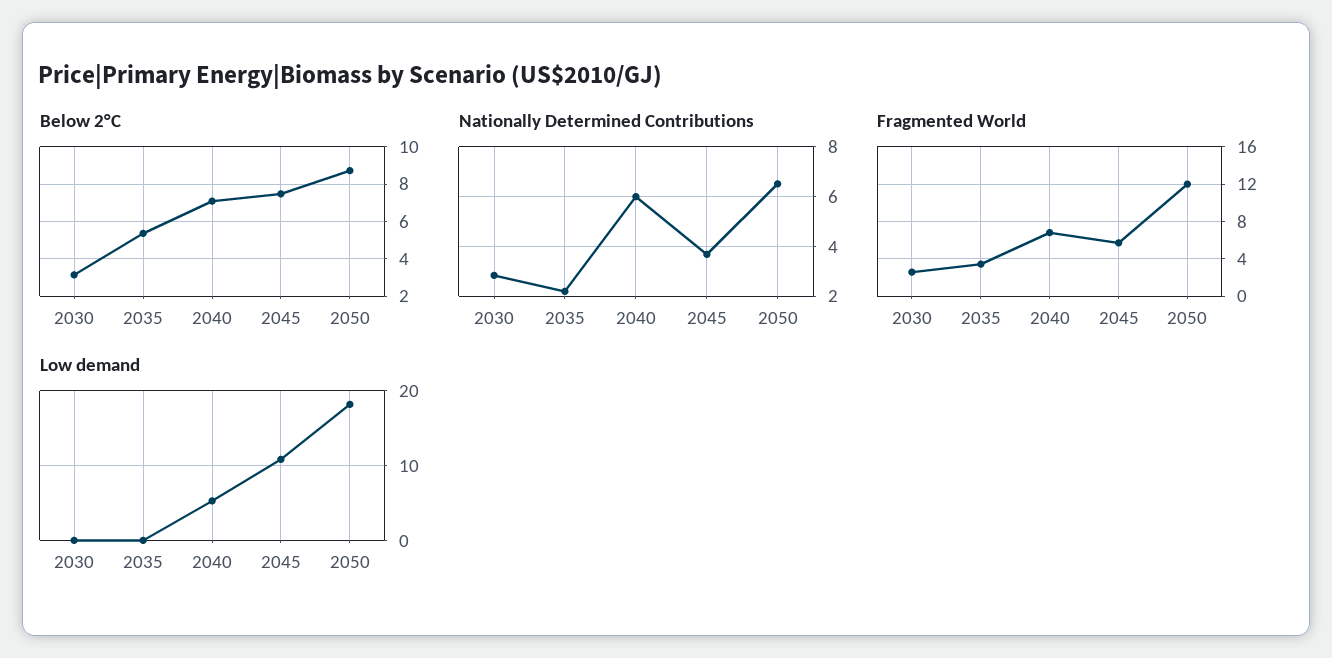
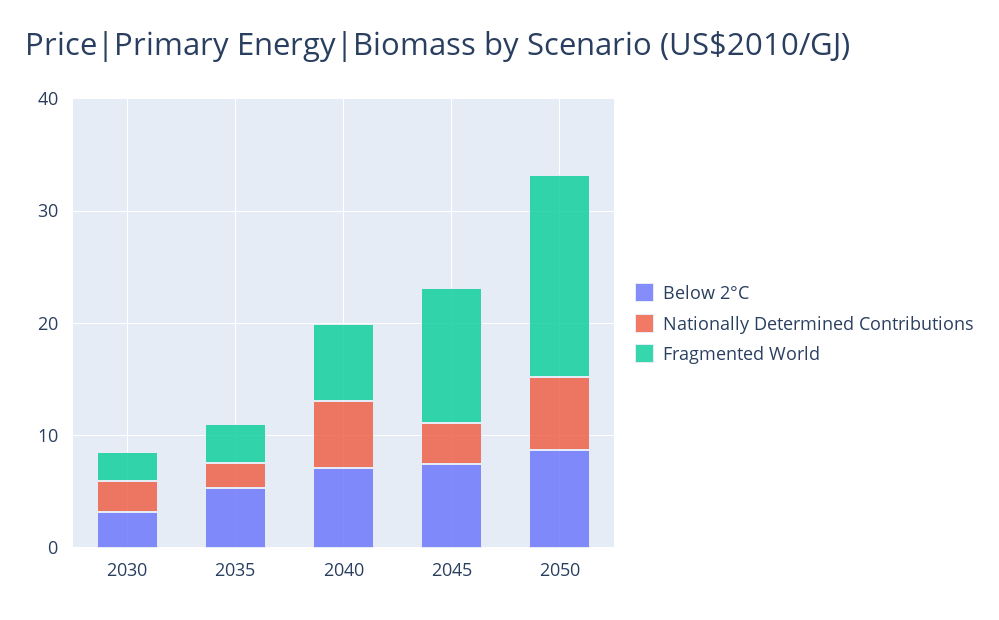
  {
    "Below 2°C": {
      "2030": 3,
      "2035": 5.5,
      "2040": 7,
      "2045": 7.5,
      "2050": 8.5
    },
    "Nationally Determined Contributions": {
      "2030": 2.75,
      "2035": 2.25,
      "2040": 6,
      "2045": 3.75,
      "2050": 6.5
    },
    "Fragmented World": {
      "2030": 3,
      "2035": 3,
      "2040": 7,
-     "2045": 6,
+     "2045": 12,
-     "2050": 12
+     "2050": 18
-   },
+   }
-   "Low demand": {
-     "2030": 0,
-     "2035": 0,
-     "2040": 5,
-     "2045": 11,
-     "2050": 18
-   }
  }

